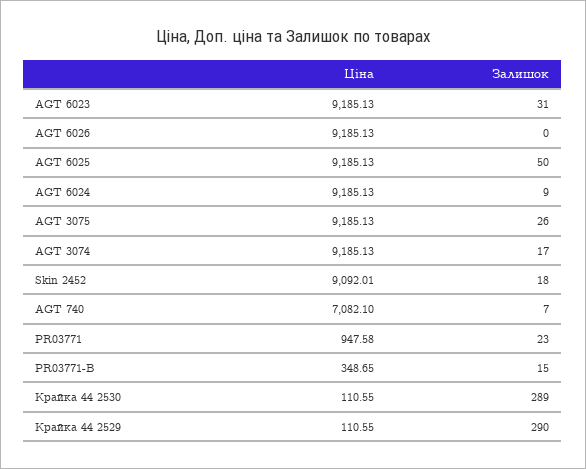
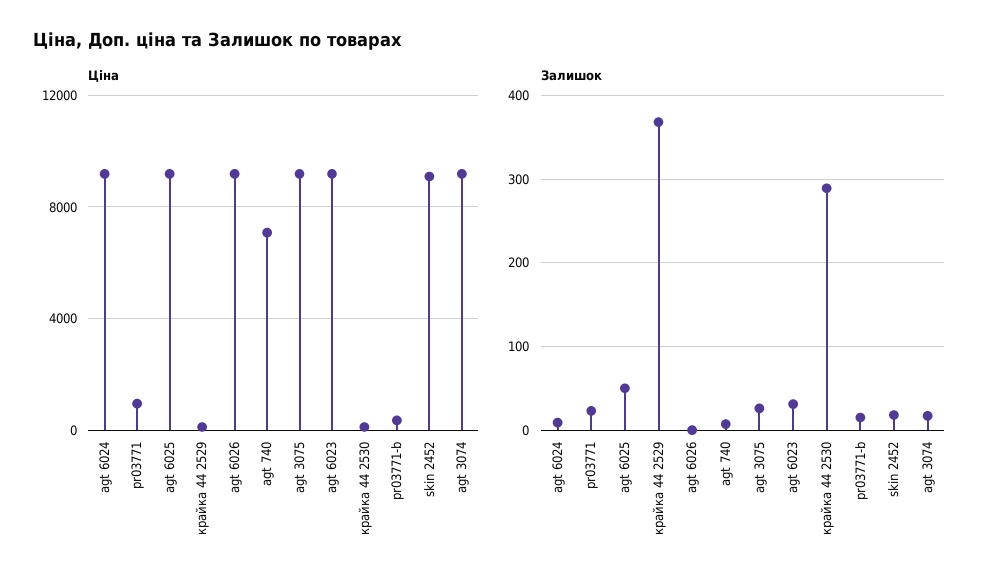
  {
    "Ціна": {
      "AGT 6023": 9185.13,
      "AGT 6026": 9185.13,
      "AGT 6025": 9185.13,
      "AGT 6024": 9185.13,
      "AGT 3075": 9185.13,
      "AGT 3074": 9185.13,
      "Skin 2452": 9092.01,
      "AGT 740": 7082.1,
      "PR03771": 947.58,
      "PR03771-B": 348.65,
      "Крайка 44 2530": 110.55,
      "Крайка 44 2529": 110.55
    },
    "Залишок": {
      "AGT 6023": 31,
      "AGT 6026": 0,
      "AGT 6025": 50,
      "AGT 6024": 9,
      "AGT 3075": 26,
      "AGT 3074": 17,
      "Skin 2452": 18,
      "AGT 740": 7,
      "PR03771": 23,
      "PR03771-B": 15,
      "Крайка 44 2530": 289,
-     "Крайка 44 2529": 290
+     "Крайка 44 2529": 370
    }
  }

